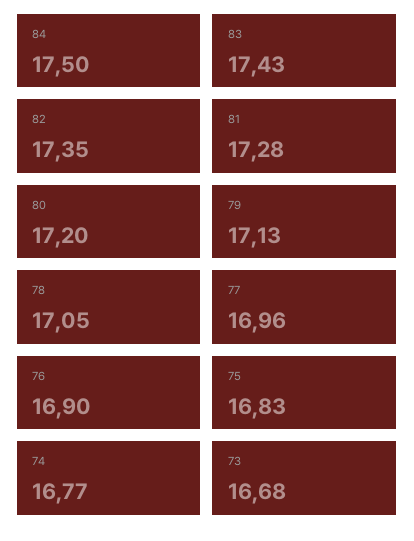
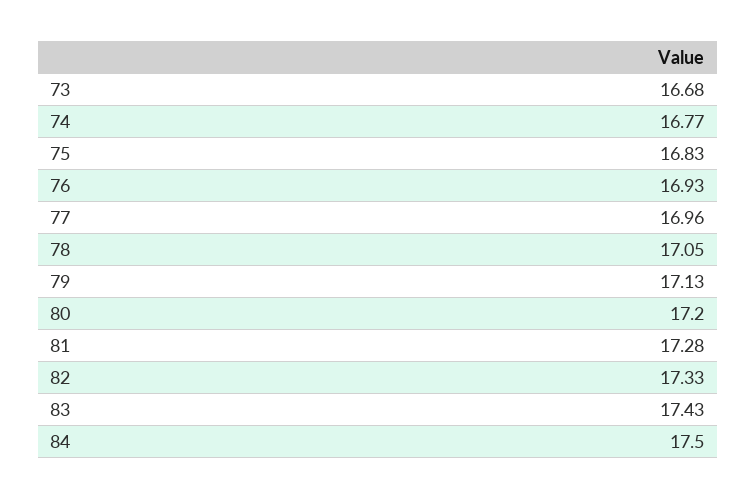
  {
    "84": 17.5,
    "83": 17.43,
-   "82": 17.35,
+   "82": 17.33,
    "81": 17.28,
    "80": 17.2,
    "79": 17.13,
    "78": 17.05,
    "77": 16.96,
-   "76": 16.9,
+   "76": 16.93,
    "75": 16.83,
    "74": 16.77,
    "73": 16.68
  }

